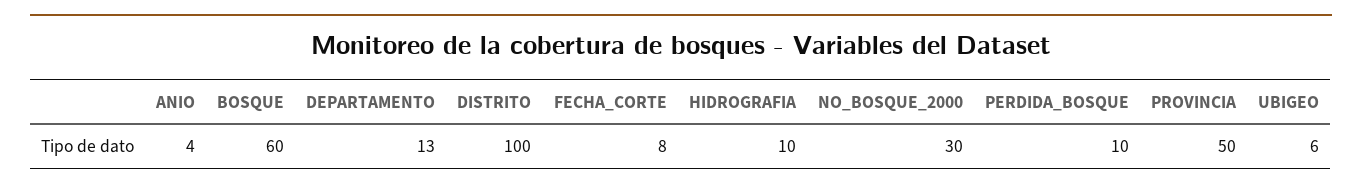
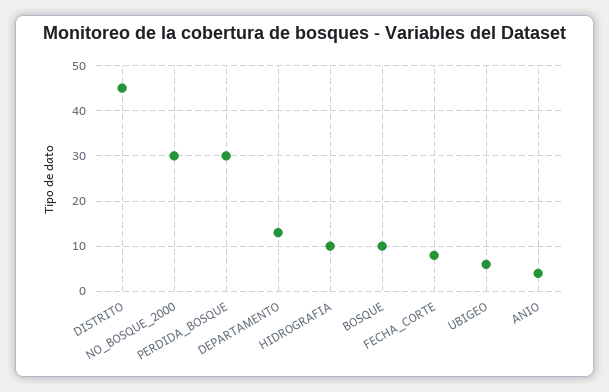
  {
    "ANIO": 4,
-   "BOSQUE": 60,
+   "BOSQUE": 10,
    "DEPARTAMENTO": 13,
-   "DISTRITO": 100,
+   "DISTRITO": 45,
    "FECHA_CORTE": 8,
    "HIDROGRAFIA": 10,
    "NO_BOSQUE_2000": 30,
-   "PERDIDA_BOSQUE": 10,
+   "PERDIDA_BOSQUE": 30,
-   "PROVINCIA": 50,
    "UBIGEO": 6
  }

